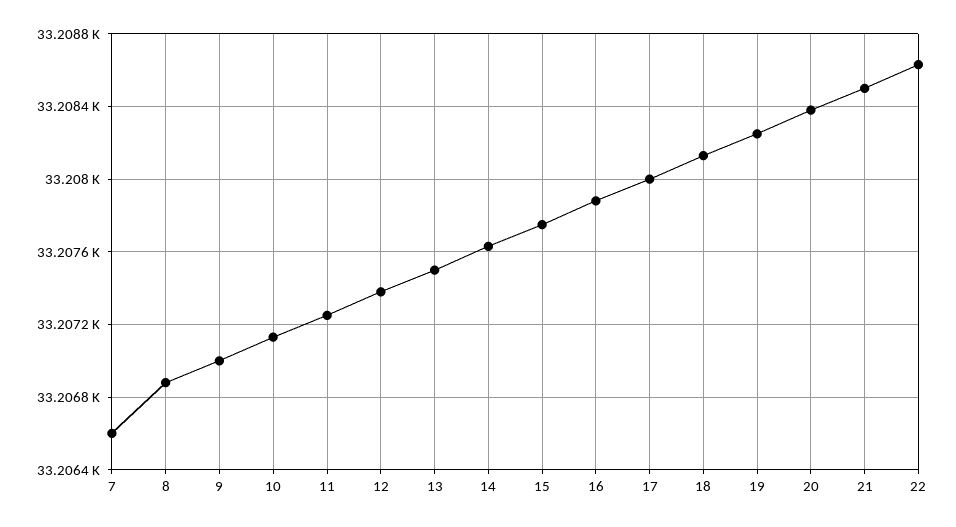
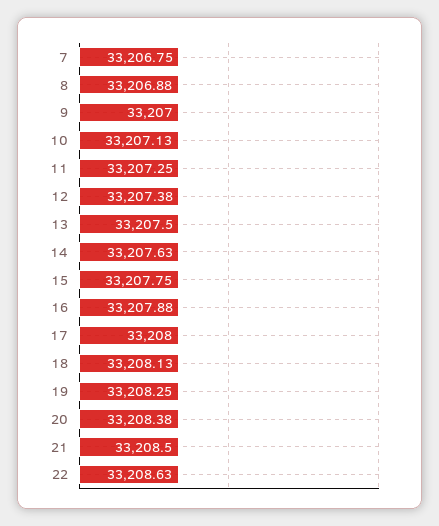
  {
-   "7": 33206.6,
+   "7": 33206.75,
    "8": 33206.88,
    "9": 33207,
    "10": 33207.13,
    "11": 33207.25,
    "12": 33207.38,
    "13": 33207.5,
    "14": 33207.63,
    "15": 33207.75,
    "16": 33207.88,
    "17": 33208,
    "18": 33208.13,
    "19": 33208.25,
    "20": 33208.38,
    "21": 33208.5,
    "22": 33208.63
  }

